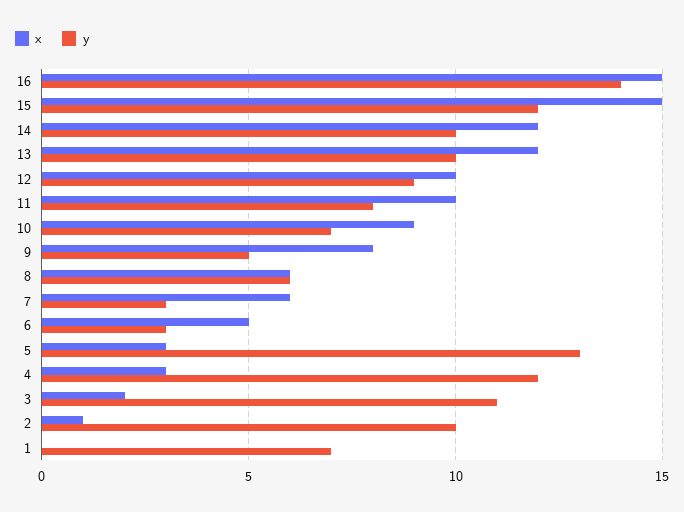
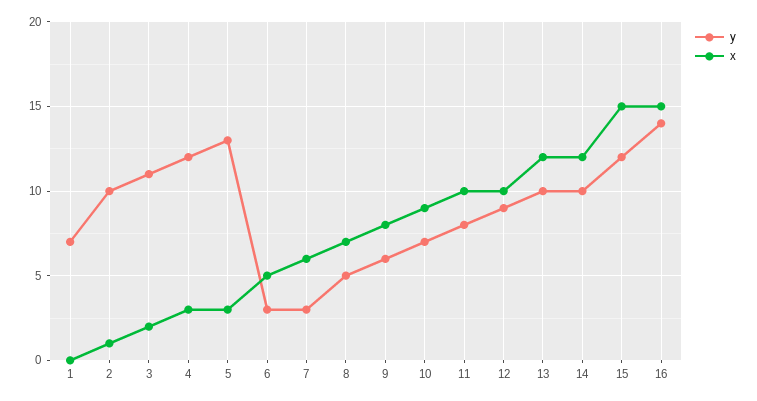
  {
    "x": {
      "16": 15,
      "15": 15,
      "14": 12,
      "13": 12,
      "12": 10,
      "11": 10,
      "10": 9,
      "9": 8,
-     "8": 6,
+     "8": 7,
      "7": 6,
      "6": 5,
      "5": 3,
      "4": 3,
      "3": 2,
      "2": 1,
      "1": 0
    },
    "y": {
      "16": 14,
      "15": 12,
      "14": 10,
      "13": 10,
      "12": 9,
      "11": 8,
      "10": 7,
-     "9": 5,
+     "9": 6,
-     "8": 6,
+     "8": 5,
      "7": 3,
      "6": 3,
      "5": 13,
      "4": 12,
      "3": 11,
      "2": 10,
      "1": 7
    }
  }

